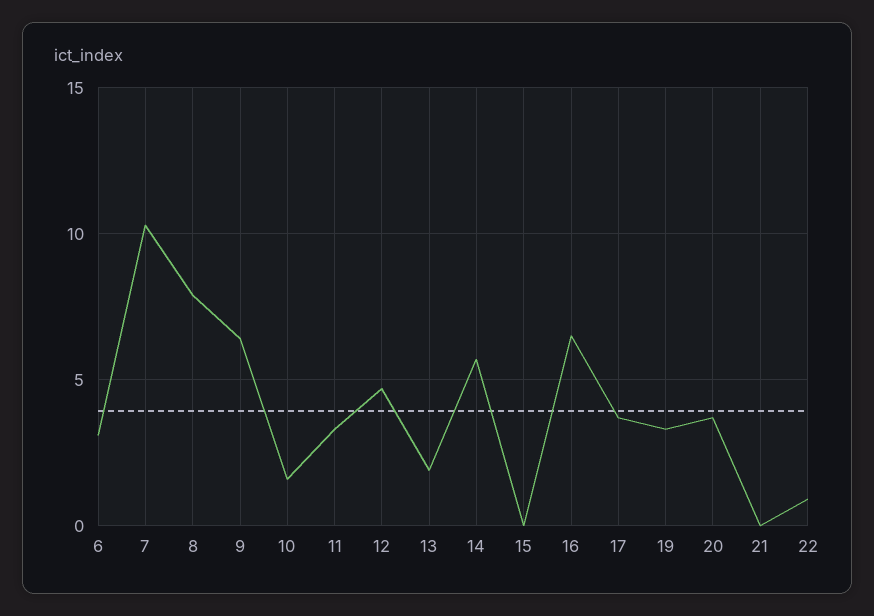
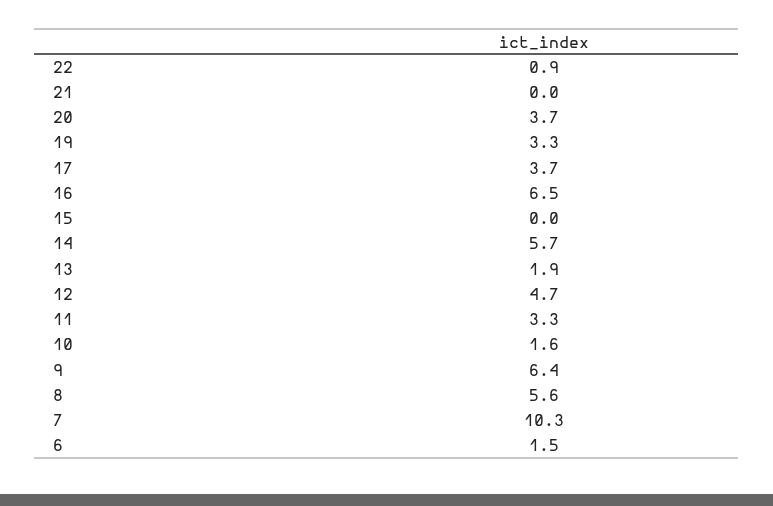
  {
-   "6": 3,
+   "6": 1.5,
    "7": 10.3,
-   "8": 8,
+   "8": 5.6,
    "9": 6.4,
    "10": 1.6,
    "11": 3.3,
    "12": 4.7,
    "13": 1.9,
    "14": 5.7,
    "15": 0,
    "16": 6.5,
    "17": 3.7,
    "19": 3.3,
    "20": 3.7,
    "21": 0,
    "22": 0.9
  }

